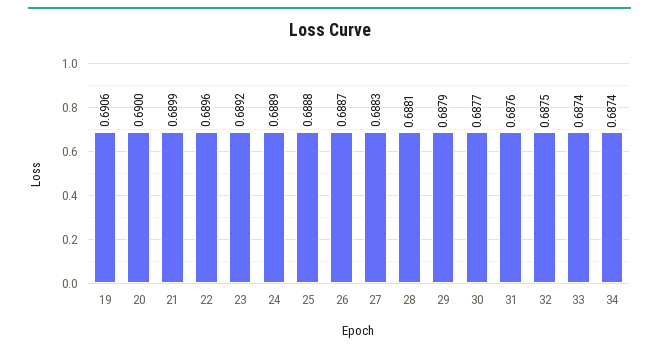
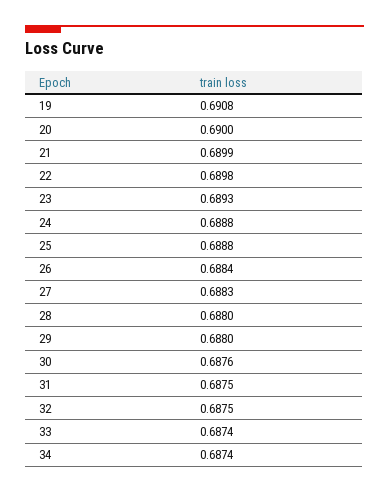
  {
-   "19": 0.6906,
+   "19": 0.6908,
    "20": 0.69,
    "21": 0.6899,
-   "22": 0.6896,
+   "22": 0.6898,
-   "23": 0.6892,
+   "23": 0.6893,
-   "24": 0.6889,
+   "24": 0.6888,
    "25": 0.6888,
-   "26": 0.6887,
+   "26": 0.6884,
    "27": 0.6883,
-   "28": 0.6881,
+   "28": 0.688,
-   "29": 0.6879,
+   "29": 0.688,
-   "30": 0.6877,
+   "30": 0.6876,
-   "31": 0.6876,
+   "31": 0.6875,
    "32": 0.6875,
    "33": 0.6874,
    "34": 0.6874
  }

